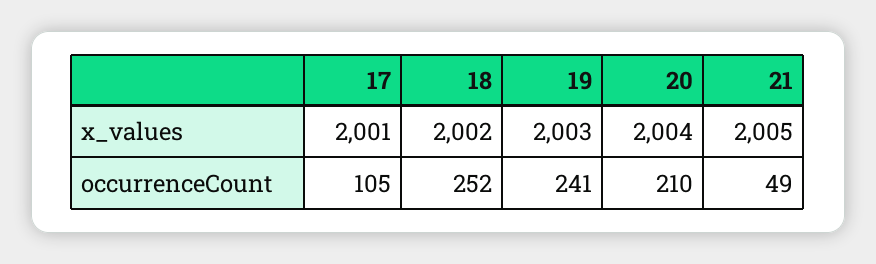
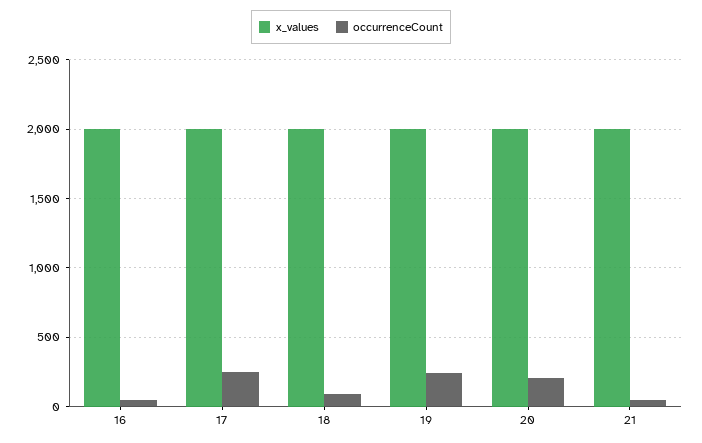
  {
    "x_values": {
      "17": 2001,
      "18": 2002,
      "19": 2003,
      "20": 2004,
-     "21": 2005
+     "21": 2005,
+     "16": 2000
    },
    "occurrenceCount": {
-     "17": 105,
+     "17": 250,
-     "18": 252,
+     "18": 100,
      "19": 241,
      "20": 210,
-     "21": 49
+     "21": 49,
+     "16": 50
    }
  }

